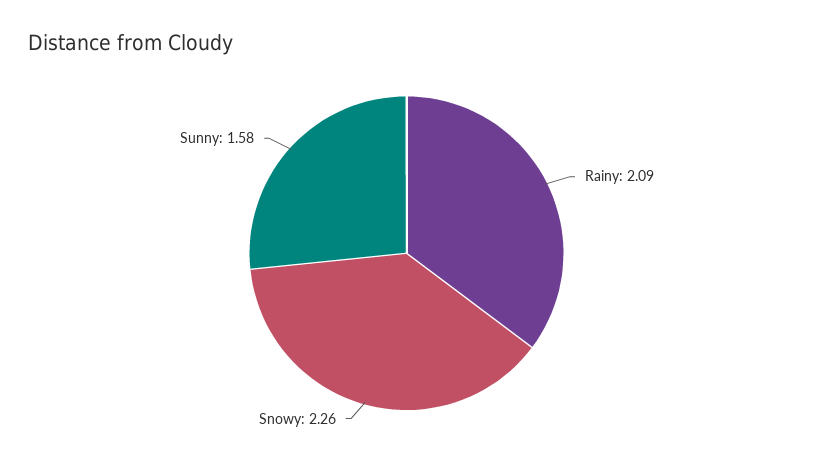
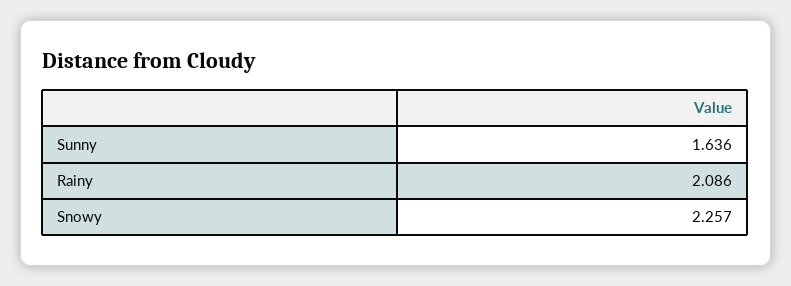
  {
    "Rainy": 2.086,
    "Snowy": 2.257,
-   "Sunny": 1.58
+   "Sunny": 1.636
  }

